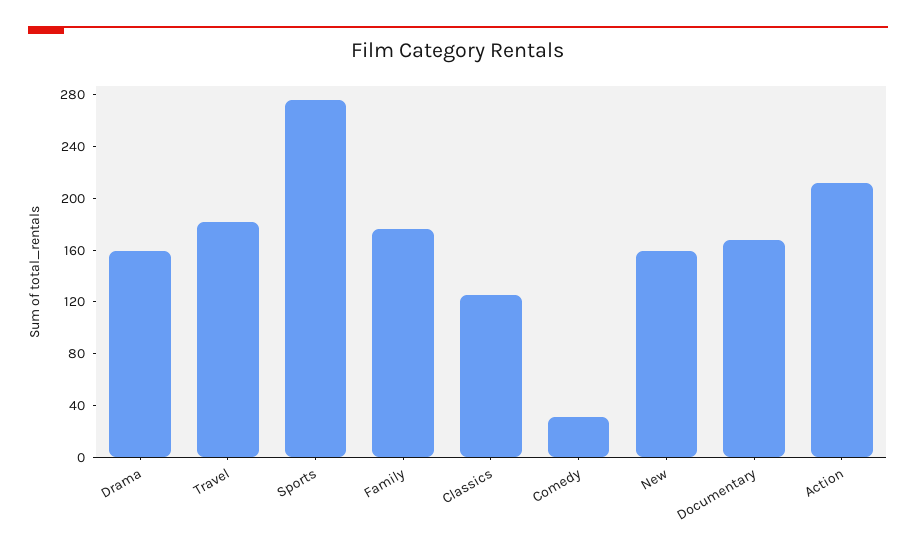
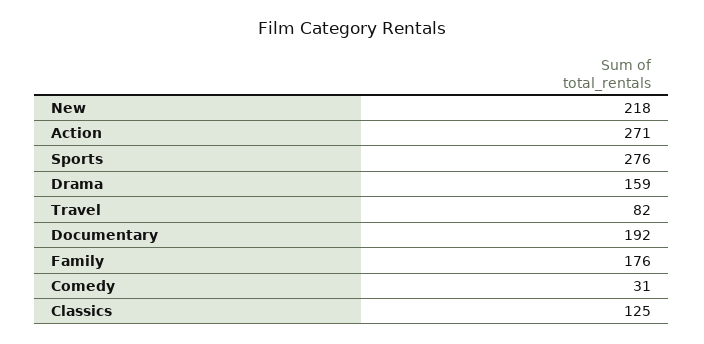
  {
    "Drama": 159,
-   "Travel": 180,
+   "Travel": 82,
    "Sports": 276,
    "Family": 176,
    "Classics": 125,
    "Comedy": 31,
-   "New": 160,
+   "New": 218,
-   "Documentary": 170,
+   "Documentary": 192,
-   "Action": 210
+   "Action": 271
  }

